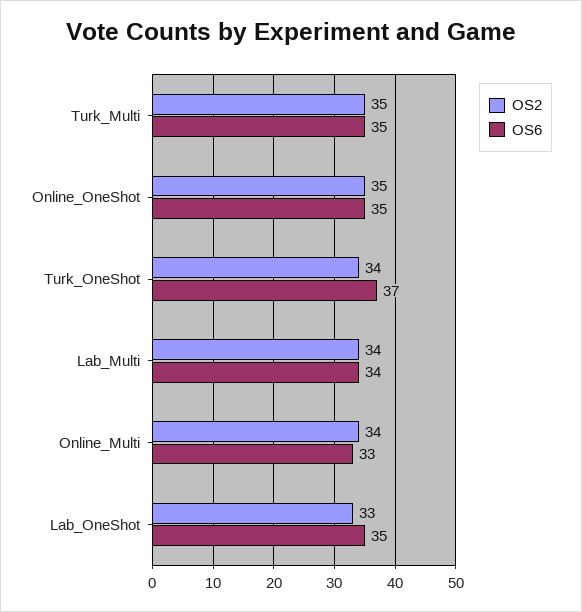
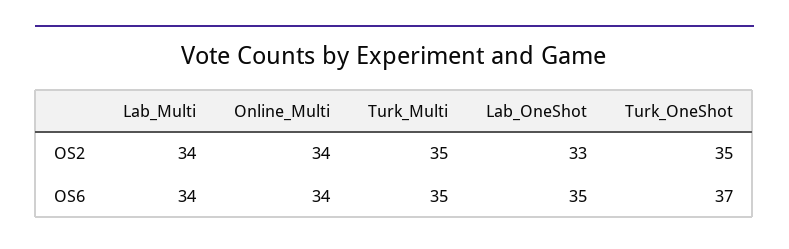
  {
    "OS2": {
      "Turk_Multi": 35,
-     "Online_OneShot": 35,
-     "Turk_OneShot": 34,
+     "Turk_OneShot": 35,
      "Lab_Multi": 34,
      "Online_Multi": 34,
      "Lab_OneShot": 33
    },
    "OS6": {
      "Turk_Multi": 35,
-     "Online_OneShot": 35,
      "Turk_OneShot": 37,
      "Lab_Multi": 34,
-     "Online_Multi": 33,
+     "Online_Multi": 34,
      "Lab_OneShot": 35
    }
  }

